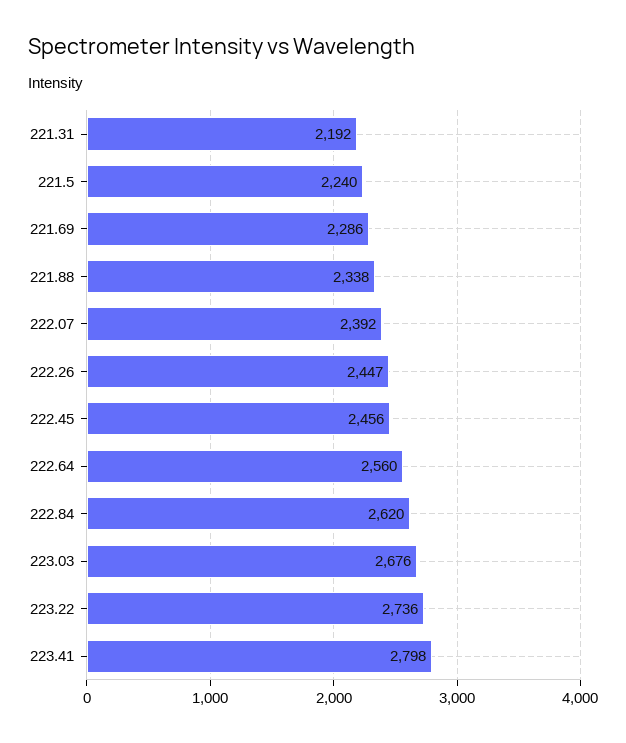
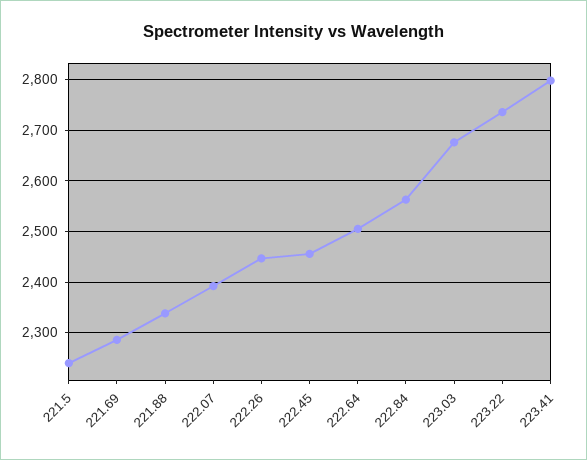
  {
-   "221.31": 2192,
    "221.5": 2240,
    "221.69": 2286,
    "221.88": 2338,
    "222.07": 2392,
    "222.26": 2447,
    "222.45": 2456,
-   "222.64": 2560,
+   "222.64": 2500,
-   "222.84": 2620,
+   "222.84": 2560,
    "223.03": 2676,
    "223.22": 2736,
    "223.41": 2798
  }

